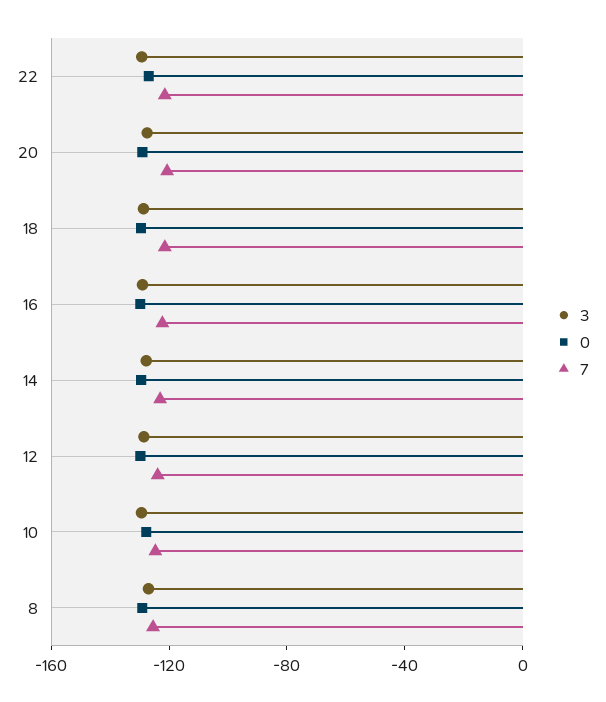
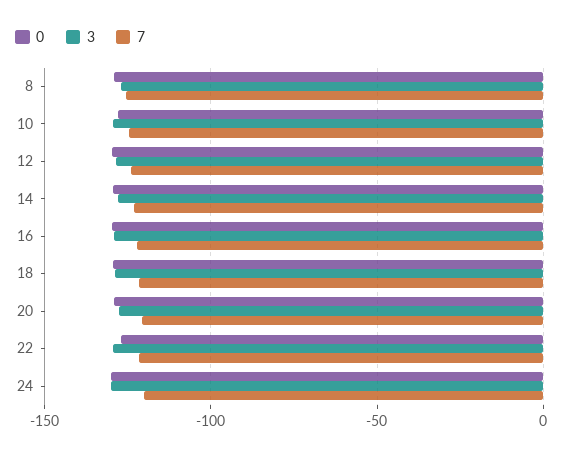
  {
    "3": {
      "22": -130,
      "20": -130,
      "18": -130,
      "16": -130,
      "14": -130,
      "12": -130,
      "10": -130,
-     "8": -125
+     "8": -125,
+     "24": -130
    },
    "0": {
      "22": -125,
      "20": -130,
      "18": -130,
      "16": -130,
      "14": -130,
      "12": -130,
      "10": -130,
-     "8": -130
+     "8": -130,
+     "24": -130
    },
    "7": {
      "22": -120,
      "20": -120,
      "18": -120,
      "16": -120,
      "14": -125,
      "12": -125,
      "10": -125,
-     "8": -125
+     "8": -125,
+     "24": -120
    }
  }

